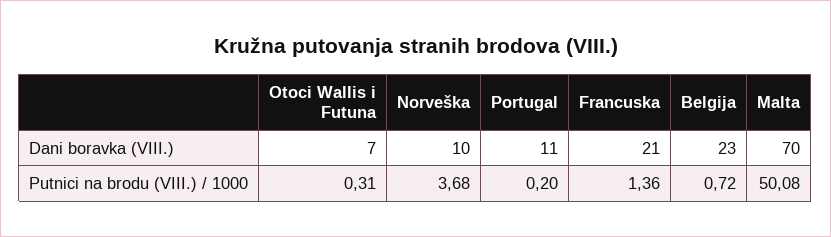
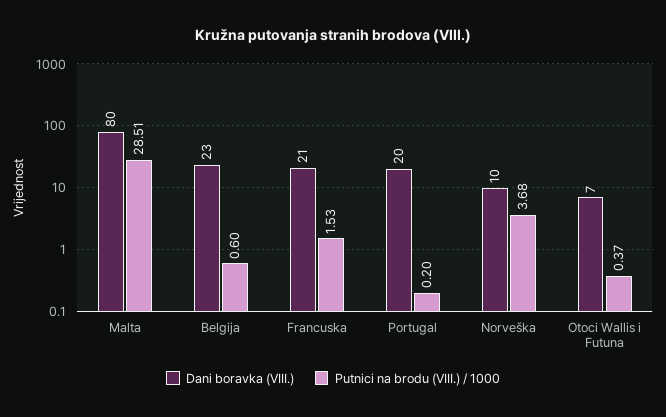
  {
    "Dani boravka (VIII.)": {
      "Otoci Wallis i Futuna": 7,
      "Norveška": 10,
-     "Portugal": 11,
+     "Portugal": 20,
      "Francuska": 21,
      "Belgija": 23,
-     "Malta": 70
+     "Malta": 80
    },
    "Putnici na brodu (VIII.) / 1000": {
-     "Otoci Wallis i Futuna": 0.31,
+     "Otoci Wallis i Futuna": 0.37,
      "Norveška": 3.68,
      "Portugal": 0.2,
-     "Francuska": 1.36,
+     "Francuska": 1.53,
-     "Belgija": 0.72,
+     "Belgija": 0.6,
-     "Malta": 50.08
+     "Malta": 28.51
    }
  }

